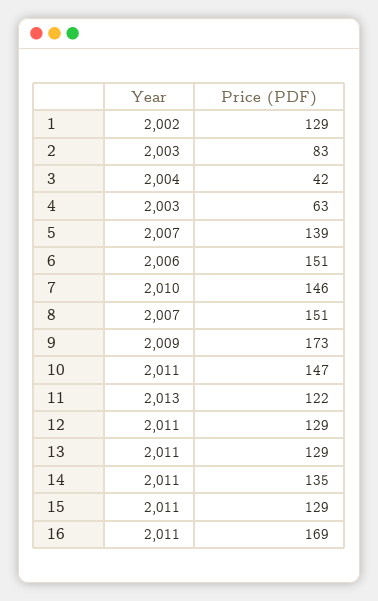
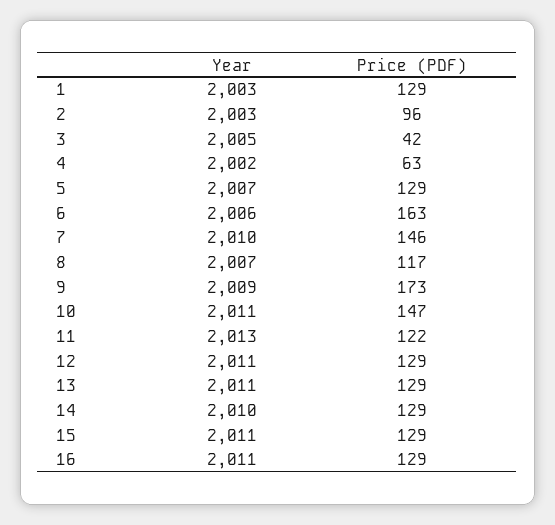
  {
    "Year": {
-     "1": 2002,
+     "1": 2003,
      "2": 2003,
-     "3": 2004,
+     "3": 2005,
-     "4": 2003,
+     "4": 2002,
      "5": 2007,
      "6": 2006,
      "7": 2010,
      "8": 2007,
      "9": 2009,
      "10": 2011,
      "11": 2013,
      "12": 2011,
      "13": 2011,
-     "14": 2011,
+     "14": 2010,
      "15": 2011,
      "16": 2011
    },
    "Price (PDF)": {
      "1": 129,
-     "2": 83,
+     "2": 96,
      "3": 42,
      "4": 63,
-     "5": 139,
+     "5": 129,
-     "6": 151,
+     "6": 163,
      "7": 146,
-     "8": 151,
+     "8": 117,
      "9": 173,
      "10": 147,
      "11": 122,
      "12": 129,
      "13": 129,
-     "14": 135,
+     "14": 129,
      "15": 129,
-     "16": 169
+     "16": 129
    }
  }

